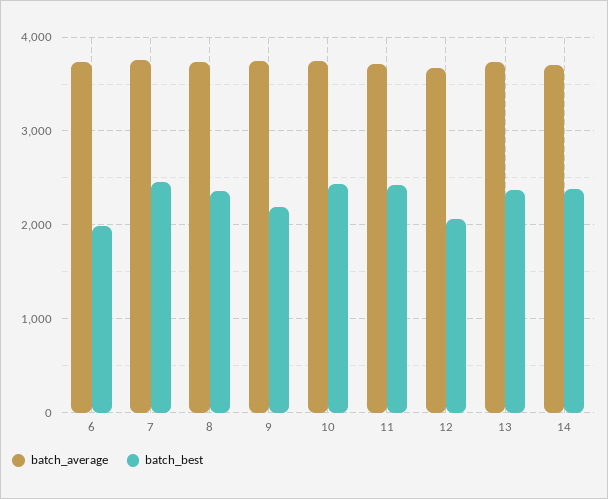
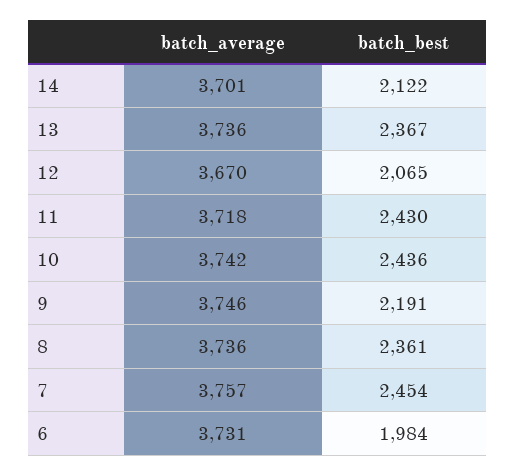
  {
    "batch_average": {
      "6": 3731,
      "7": 3757,
      "8": 3736,
      "9": 3746,
      "10": 3742,
      "11": 3718,
      "12": 3670,
      "13": 3736,
      "14": 3701
    },
    "batch_best": {
      "6": 1984,
      "7": 2454,
      "8": 2361,
      "9": 2191,
      "10": 2436,
      "11": 2430,
      "12": 2065,
      "13": 2367,
-     "14": 2400
+     "14": 2122
    }
  }

